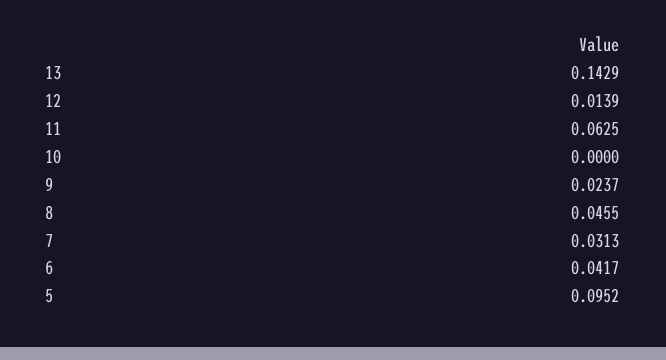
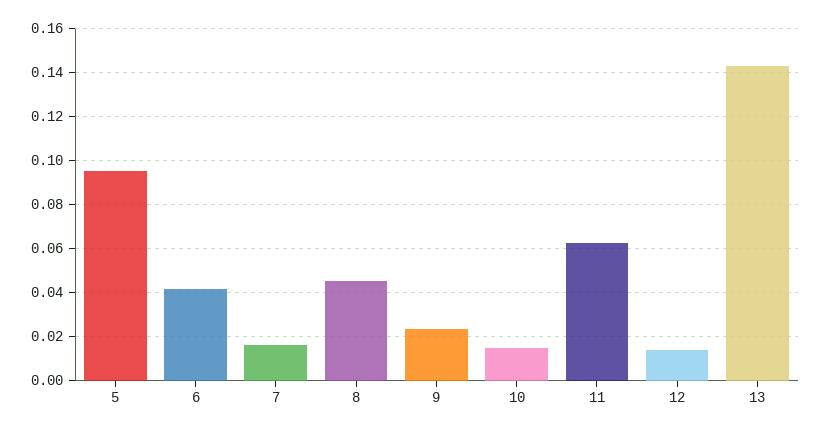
  {
    "13": 0.1429,
    "12": 0.0139,
    "11": 0.0625,
-   "10": 0,
+   "10": 0.015,
    "9": 0.0237,
    "8": 0.0455,
-   "7": 0.0313,
+   "7": 0.015,
    "6": 0.0417,
    "5": 0.0952
  }

